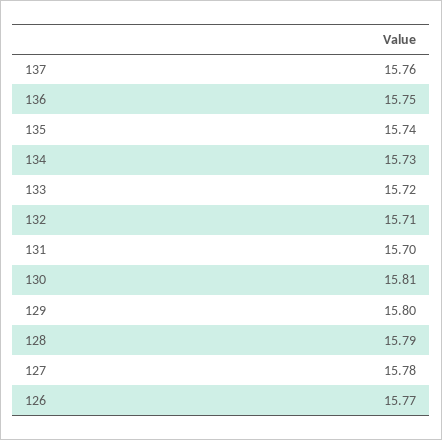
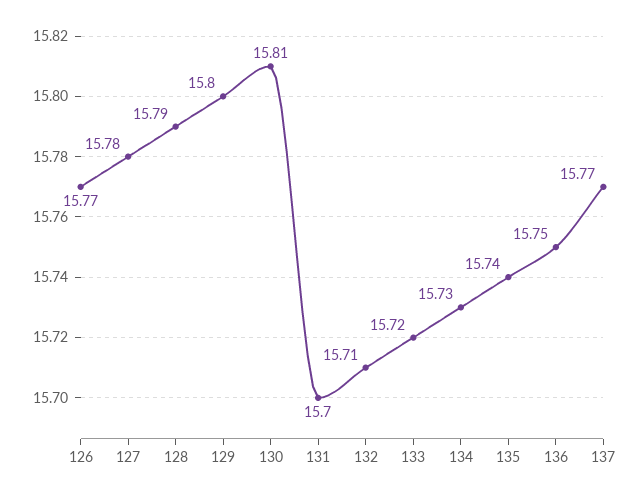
  {
-   "137": 15.76,
+   "137": 15.77,
    "136": 15.75,
    "135": 15.74,
    "134": 15.73,
    "133": 15.72,
    "132": 15.71,
    "131": 15.7,
    "130": 15.81,
    "129": 15.8,
    "128": 15.79,
    "127": 15.78,
    "126": 15.77
  }

